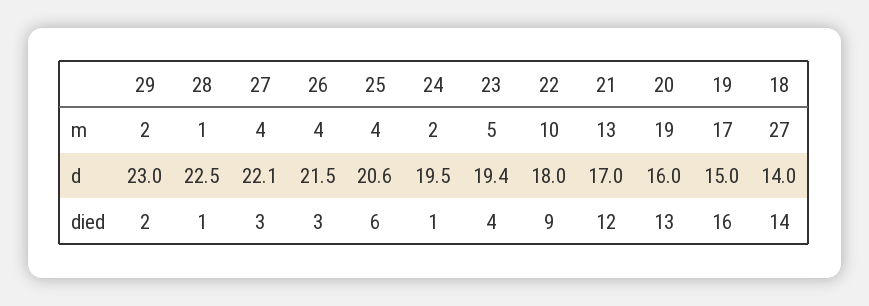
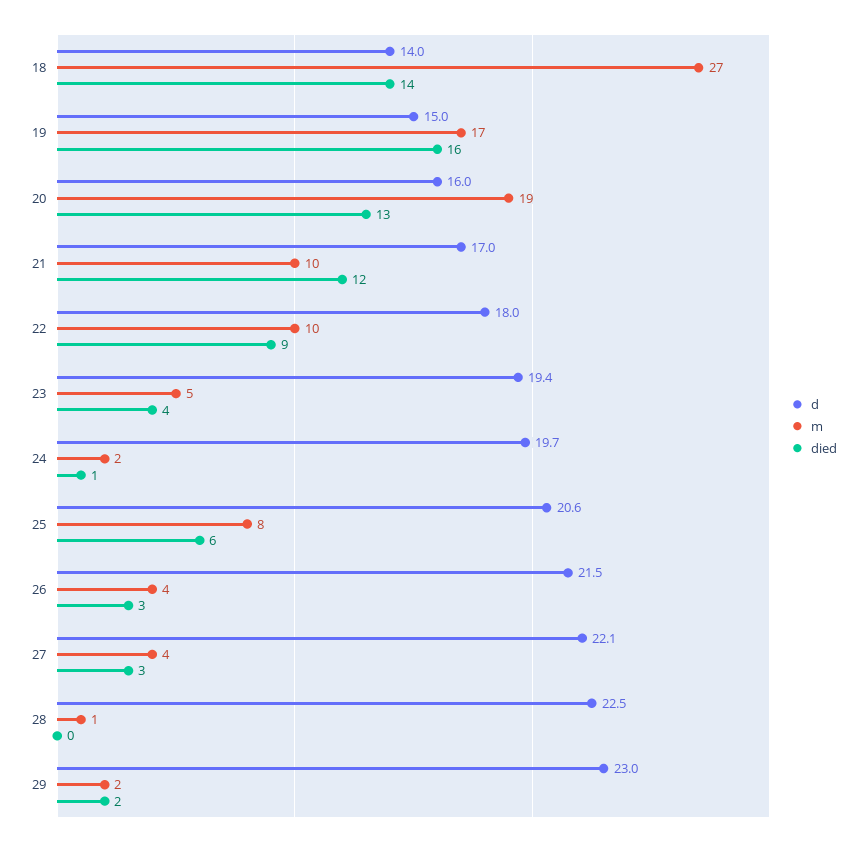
  {
    "m": {
      "29": 2,
      "28": 1,
      "27": 4,
      "26": 4,
-     "25": 4,
+     "25": 8,
      "24": 2,
      "23": 5,
      "22": 10,
-     "21": 13,
+     "21": 10,
      "20": 19,
      "19": 17,
      "18": 27
    },
    "d": {
      "29": 23,
      "28": 22.5,
      "27": 22.1,
      "26": 21.5,
      "25": 20.6,
-     "24": 19.5,
+     "24": 19.7,
      "23": 19.4,
      "22": 18,
      "21": 17,
      "20": 16,
      "19": 15,
      "18": 14
    },
    "died": {
      "29": 2,
-     "28": 1,
+     "28": 0,
      "27": 3,
      "26": 3,
      "25": 6,
      "24": 1,
      "23": 4,
      "22": 9,
      "21": 12,
      "20": 13,
      "19": 16,
      "18": 14
    }
  }

